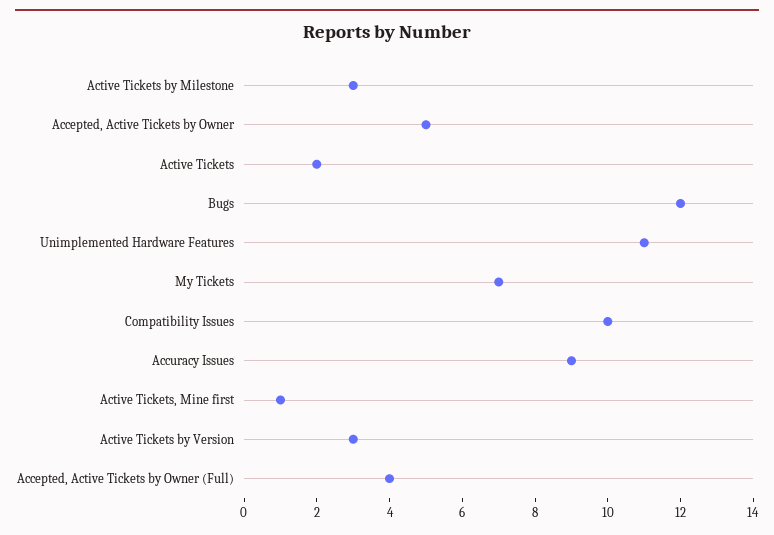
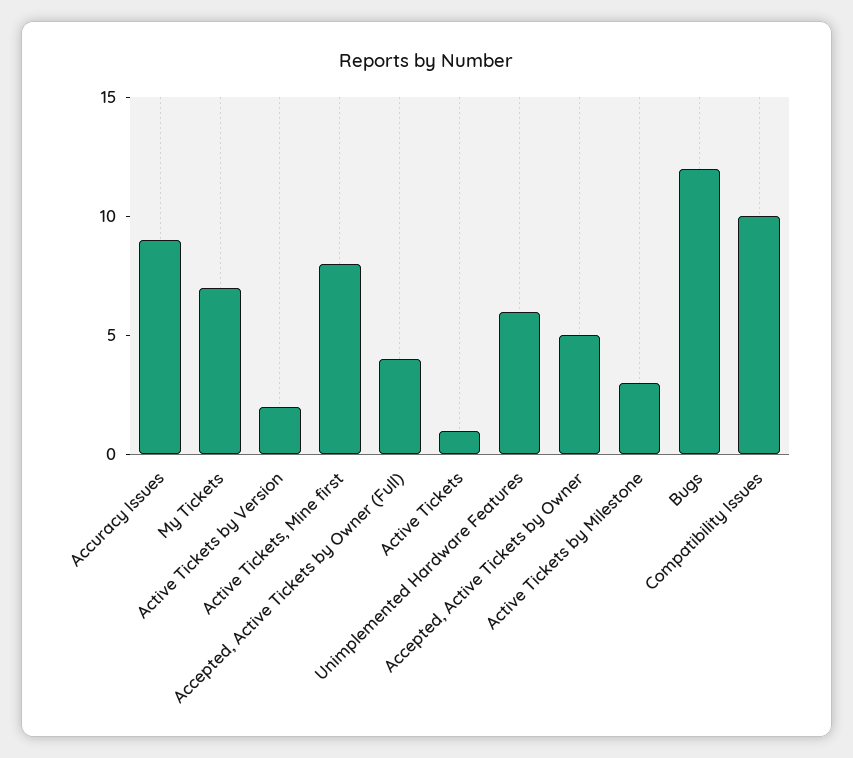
  {
    "Active Tickets by Milestone": 3,
    "Accepted, Active Tickets by Owner": 5,
-   "Active Tickets": 2,
+   "Active Tickets": 1,
    "Bugs": 12,
-   "Unimplemented Hardware Features": 11,
+   "Unimplemented Hardware Features": 6,
    "My Tickets": 7,
    "Compatibility Issues": 10,
    "Accuracy Issues": 9,
-   "Active Tickets, Mine first": 1,
+   "Active Tickets, Mine first": 8,
-   "Active Tickets by Version": 3,
+   "Active Tickets by Version": 2,
    "Accepted, Active Tickets by Owner (Full)": 4
  }

